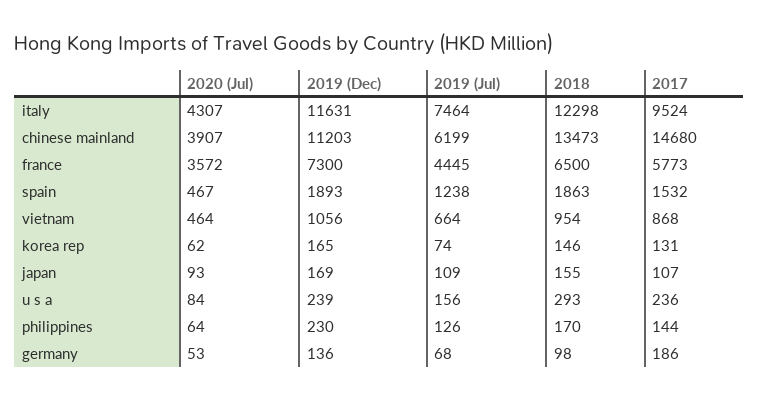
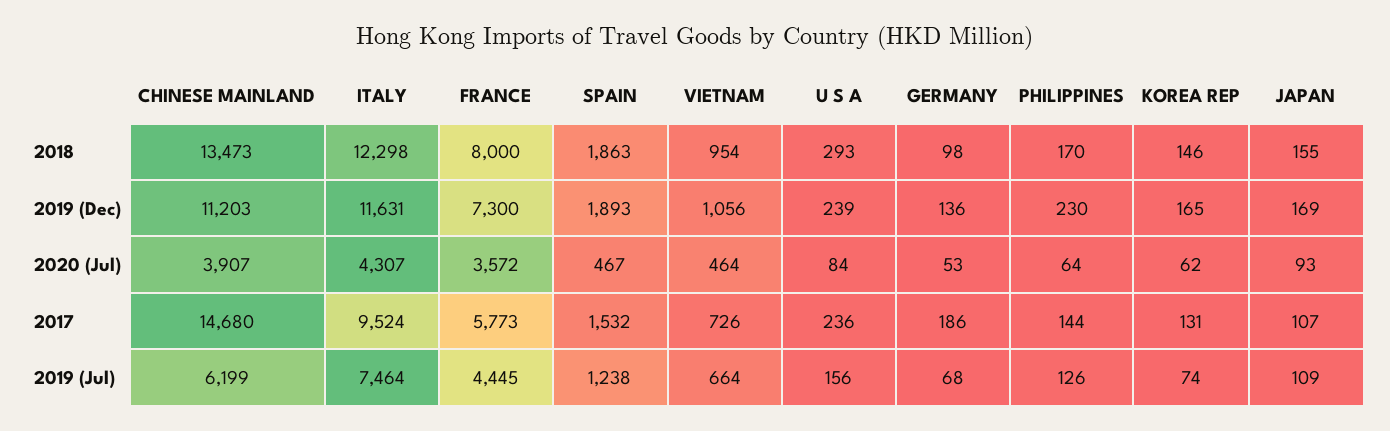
  {
    "2020 (Jul)": {
      "italy": 4307,
      "chinese mainland": 3907,
      "france": 3572,
      "spain": 467,
      "vietnam": 464,
      "korea rep": 62,
      "japan": 93,
      "u s a": 84,
      "philippines": 64,
      "germany": 53
    },
    "2019 (Dec)": {
      "italy": 11631,
      "chinese mainland": 11203,
      "france": 7300,
      "spain": 1893,
      "vietnam": 1056,
      "korea rep": 165,
      "japan": 169,
      "u s a": 239,
      "philippines": 230,
      "germany": 136
    },
    "2019 (Jul)": {
      "italy": 7464,
      "chinese mainland": 6199,
      "france": 4445,
      "spain": 1238,
      "vietnam": 664,
      "korea rep": 74,
      "japan": 109,
      "u s a": 156,
      "philippines": 126,
      "germany": 68
    },
    "2018": {
      "italy": 12298,
      "chinese mainland": 13473,
-     "france": 6500,
+     "france": 8000,
      "spain": 1863,
      "vietnam": 954,
      "korea rep": 146,
      "japan": 155,
      "u s a": 293,
      "philippines": 170,
      "germany": 98
    },
    "2017": {
      "italy": 9524,
      "chinese mainland": 14680,
      "france": 5773,
      "spain": 1532,
-     "vietnam": 868,
+     "vietnam": 726,
      "korea rep": 131,
      "japan": 107,
      "u s a": 236,
      "philippines": 144,
      "germany": 186
    }
  }

